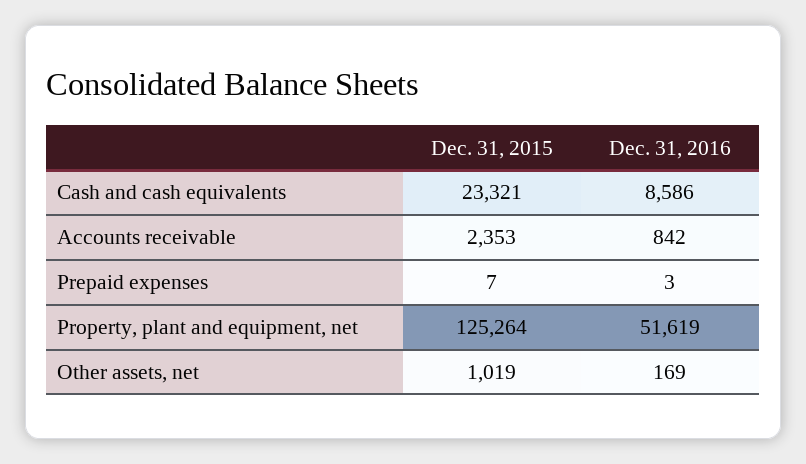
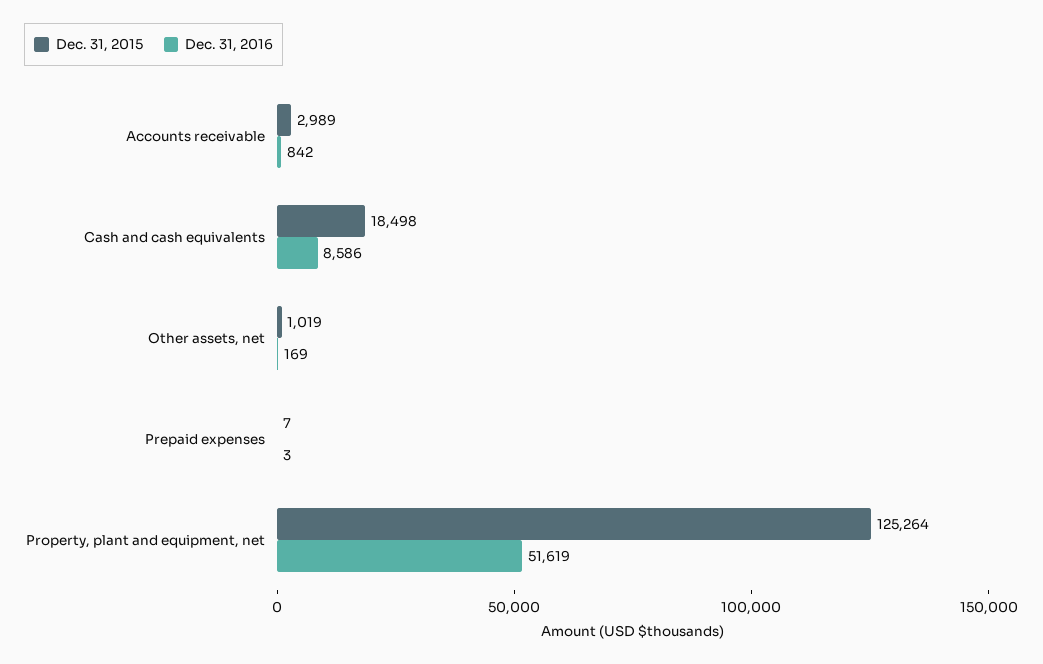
  {
    "Dec. 31, 2015": {
-     "Cash and cash equivalents": 23321,
+     "Cash and cash equivalents": 18498,
-     "Accounts receivable": 2353,
+     "Accounts receivable": 2989,
      "Prepaid expenses": 7,
      "Property, plant and equipment, net": 125264,
      "Other assets, net": 1019
    },
    "Dec. 31, 2016": {
      "Cash and cash equivalents": 8586,
      "Accounts receivable": 842,
      "Prepaid expenses": 3,
      "Property, plant and equipment, net": 51619,
      "Other assets, net": 169
    }
  }

